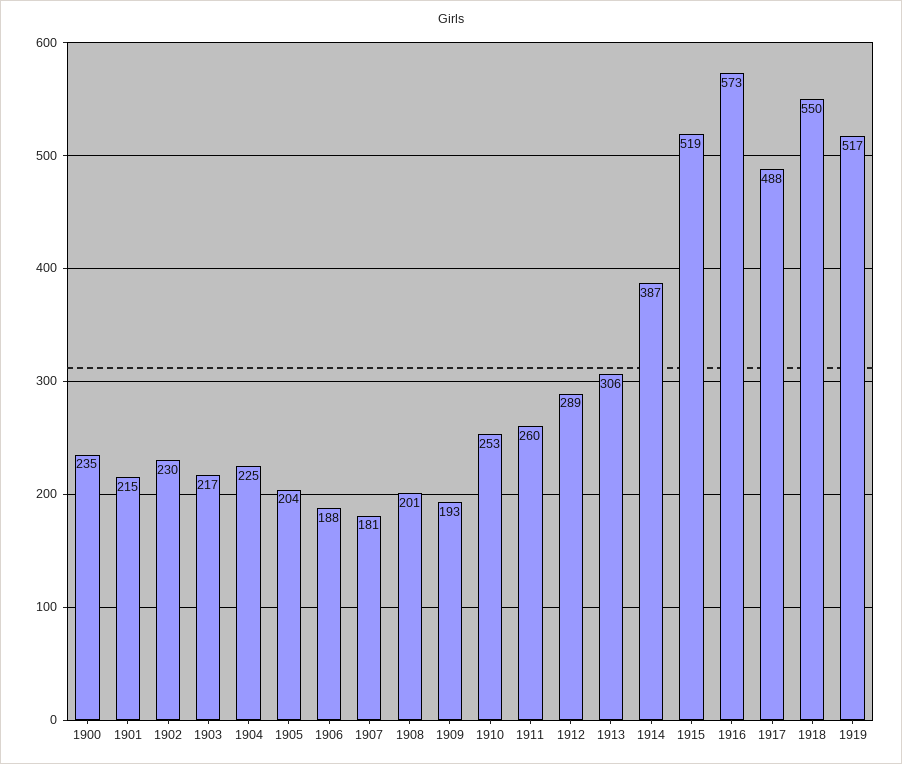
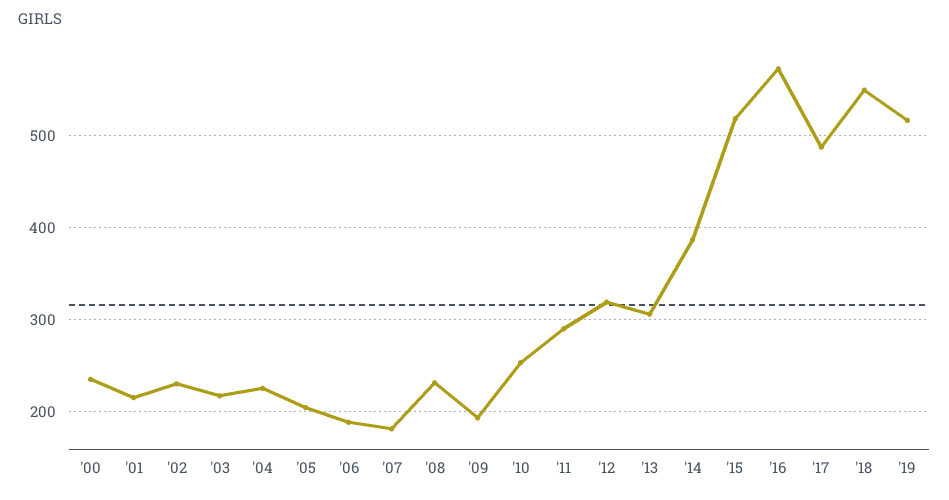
  {
    "1900": 235,
    "1901": 215,
    "1902": 230,
    "1903": 217,
    "1904": 225,
    "1905": 204,
    "1906": 188,
    "1907": 181,
-   "1908": 201,
+   "1908": 230,
    "1909": 193,
    "1910": 253,
-   "1911": 260,
+   "1911": 290,
-   "1912": 289,
+   "1912": 320,
    "1913": 306,
    "1914": 387,
    "1915": 519,
    "1916": 573,
    "1917": 488,
    "1918": 550,
    "1919": 517
  }

